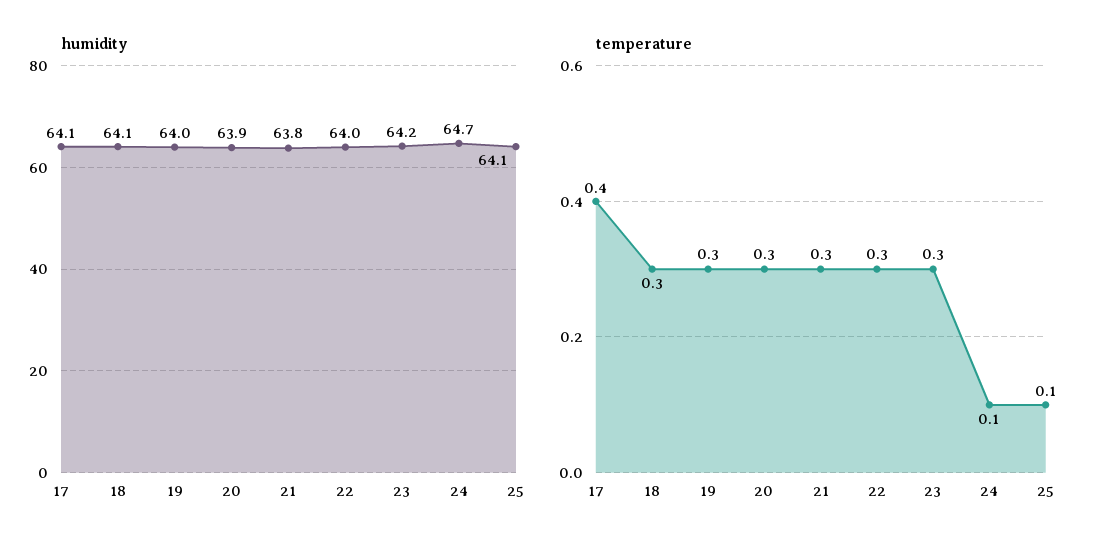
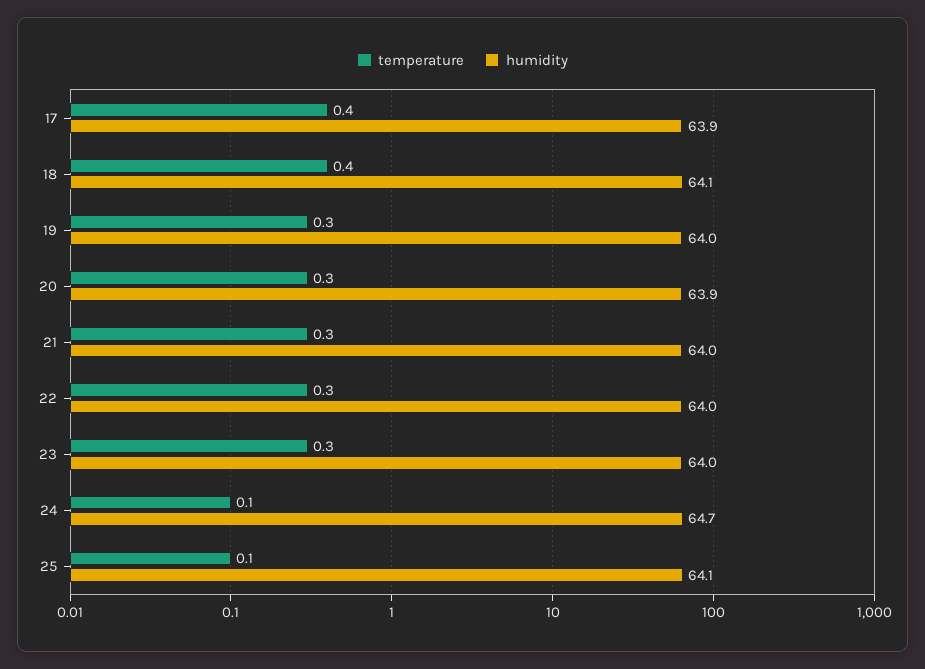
  {
    "humidity": {
-     "17": 64.1,
+     "17": 63.9,
      "18": 64.1,
      "19": 64,
      "20": 63.9,
-     "21": 63.8,
+     "21": 64,
      "22": 64,
-     "23": 64.2,
+     "23": 64,
      "24": 64.7,
      "25": 64.1
    },
    "temperature": {
      "17": 0.4,
-     "18": 0.3,
+     "18": 0.4,
      "19": 0.3,
      "20": 0.3,
      "21": 0.3,
      "22": 0.3,
      "23": 0.3,
      "24": 0.1,
      "25": 0.1
    }
  }

